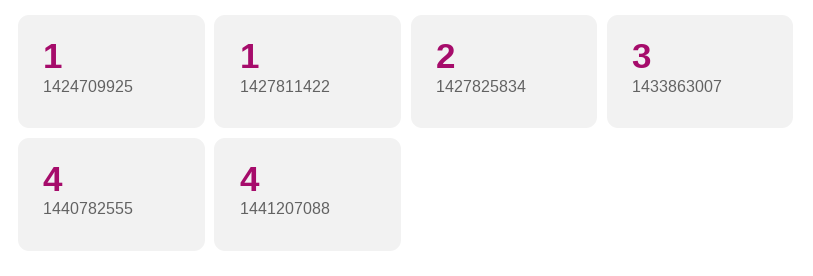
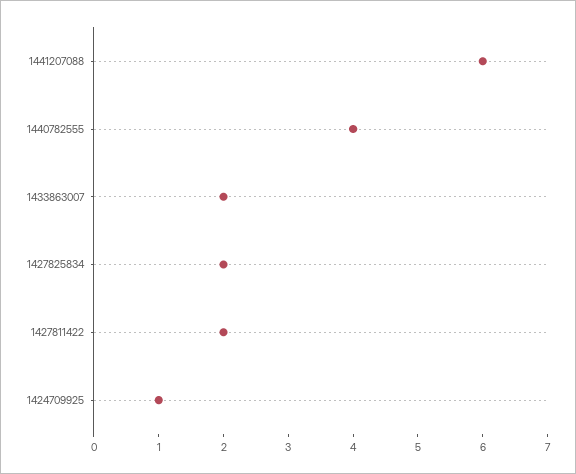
  {
    "1424709925": 1,
-   "1427811422": 1,
+   "1427811422": 2,
    "1427825834": 2,
-   "1433863007": 3,
+   "1433863007": 2,
    "1440782555": 4,
-   "1441207088": 4
+   "1441207088": 6
  }

